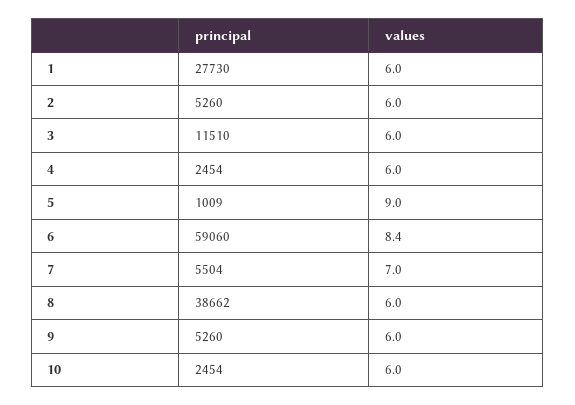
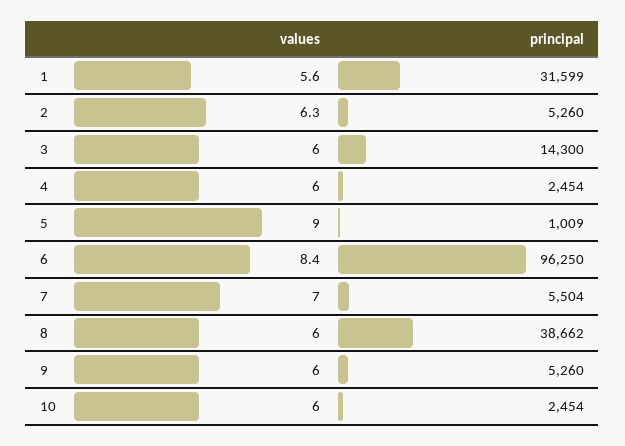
  {
    "principal": {
-     "1": 27730,
+     "1": 31599,
      "2": 5260,
-     "3": 11510,
+     "3": 14300,
      "4": 2454,
      "5": 1009,
-     "6": 59060,
+     "6": 96250,
      "7": 5504,
      "8": 38662,
      "9": 5260,
      "10": 2454
    },
    "values": {
-     "1": 6,
+     "1": 5.6,
-     "2": 6,
+     "2": 6.3,
      "3": 6,
      "4": 6,
      "5": 9,
      "6": 8.4,
      "7": 7,
      "8": 6,
      "9": 6,
      "10": 6
    }
  }

